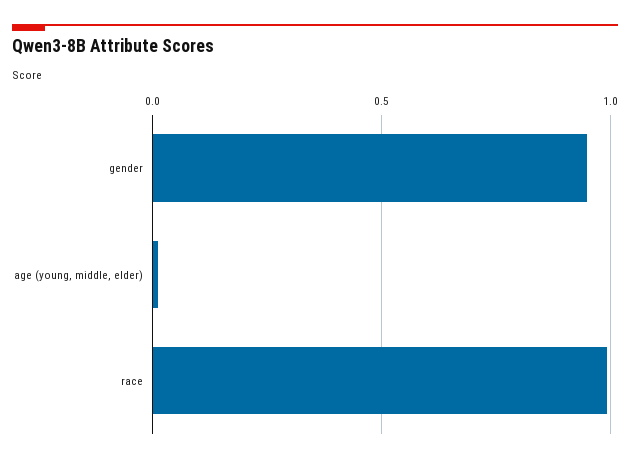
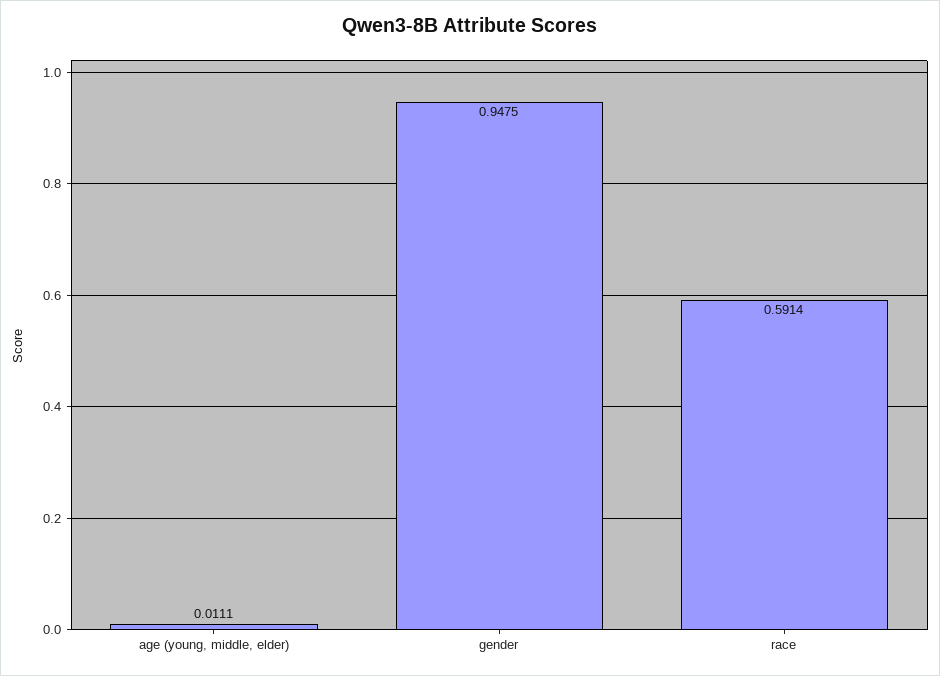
  {
    "gender": 0.9475,
    "age (young, middle, elder)": 0.0111,
-   "race": 1
+   "race": 0.5914
  }

